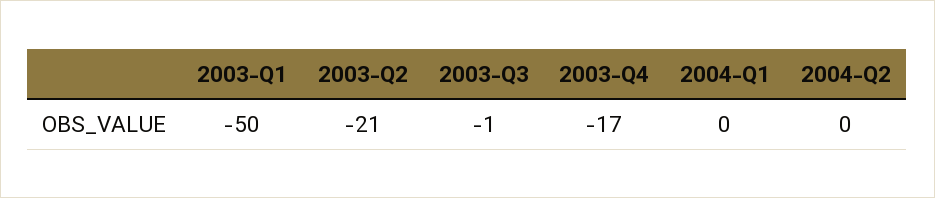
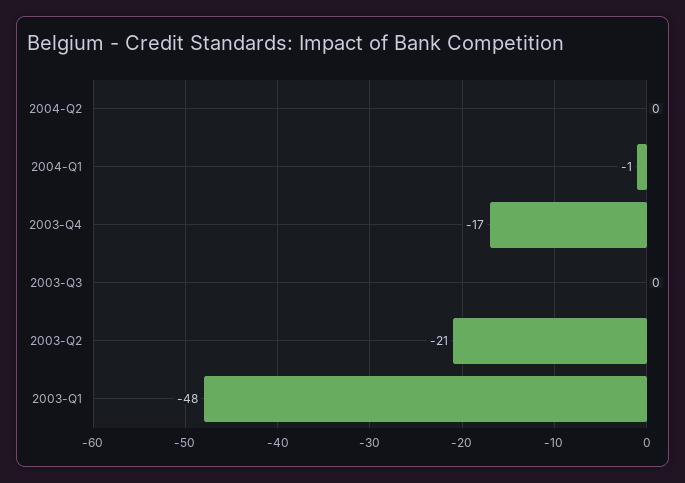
  {
-   "2003-Q1": -50,
+   "2003-Q1": -48,
    "2003-Q2": -21,
-   "2003-Q3": -1,
+   "2003-Q3": 0,
    "2003-Q4": -17,
-   "2004-Q1": 0,
+   "2004-Q1": -1,
    "2004-Q2": 0
  }

